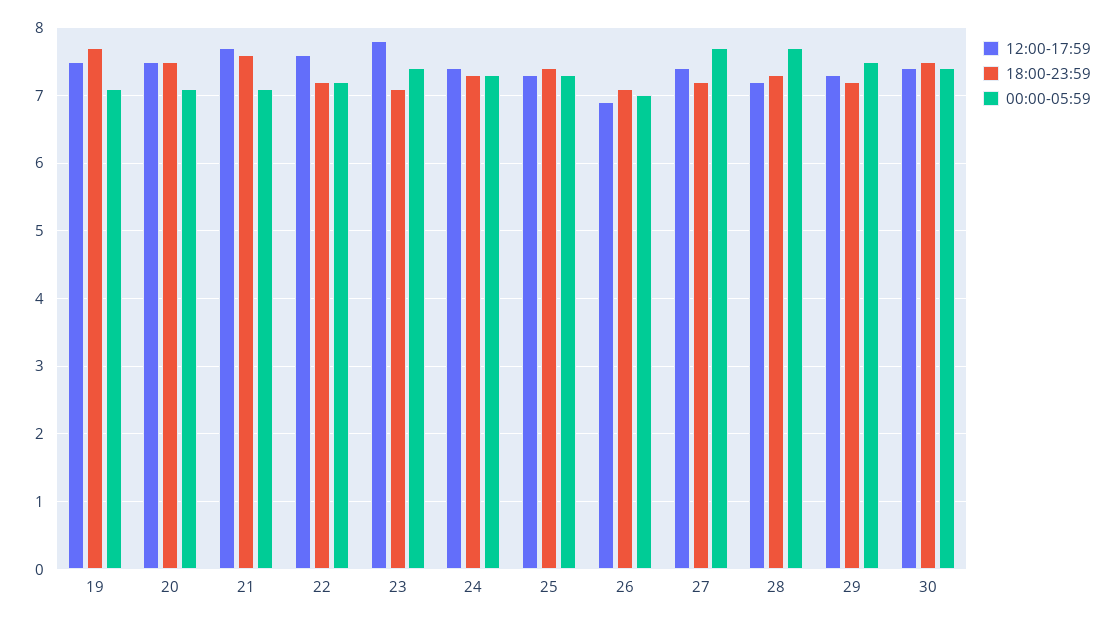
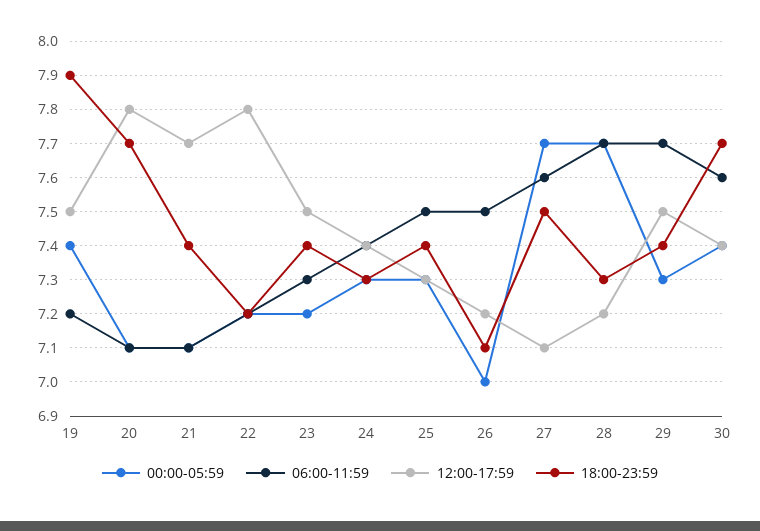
  {
    "12:00-17:59": {
      "19": 7.5,
-     "20": 7.5,
+     "20": 7.8,
      "21": 7.7,
-     "22": 7.6,
+     "22": 7.8,
-     "23": 7.8,
+     "23": 7.5,
      "24": 7.4,
      "25": 7.3,
-     "26": 6.9,
+     "26": 7.2,
-     "27": 7.4,
+     "27": 7.1,
      "28": 7.2,
-     "29": 7.3,
+     "29": 7.5,
      "30": 7.4
    },
    "18:00-23:59": {
-     "19": 7.7,
+     "19": 7.9,
-     "20": 7.5,
+     "20": 7.7,
-     "21": 7.6,
+     "21": 7.4,
      "22": 7.2,
-     "23": 7.1,
+     "23": 7.4,
      "24": 7.3,
      "25": 7.4,
      "26": 7.1,
-     "27": 7.2,
+     "27": 7.5,
      "28": 7.3,
-     "29": 7.2,
+     "29": 7.4,
-     "30": 7.5
+     "30": 7.7
    },
    "00:00-05:59": {
-     "19": 7.1,
+     "19": 7.4,
      "20": 7.1,
      "21": 7.1,
      "22": 7.2,
-     "23": 7.4,
+     "23": 7.2,
      "24": 7.3,
      "25": 7.3,
      "26": 7,
      "27": 7.7,
      "28": 7.7,
-     "29": 7.5,
+     "29": 7.3,
      "30": 7.4
-   }
+   },
+   "06:00-11:59": {
+     "19": 7.2,
+     "20": 7.1,
+     "21": 7.1,
+     "22": 7.2,
+     "23": 7.3,
+     "24": 7.4,
+     "25": 7.5,
+     "26": 7.5,
+     "27": 7.6,
+     "28": 7.7,
+     "29": 7.7,
+     "30": 7.6
+   }
  }

